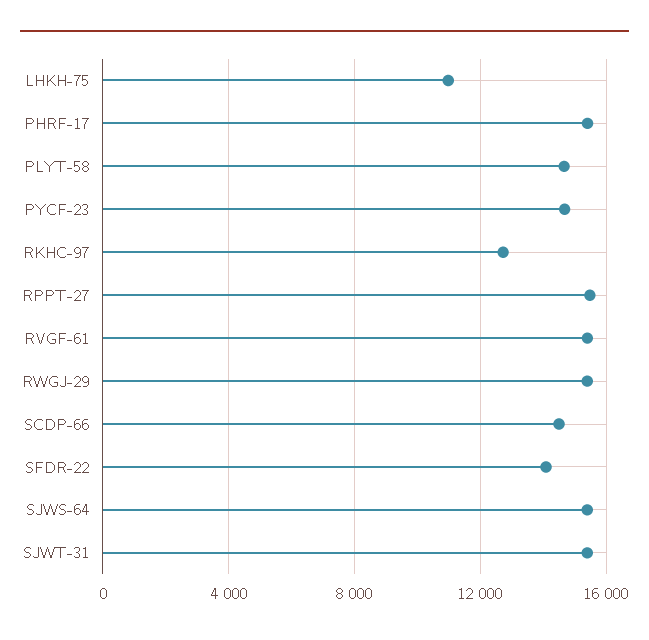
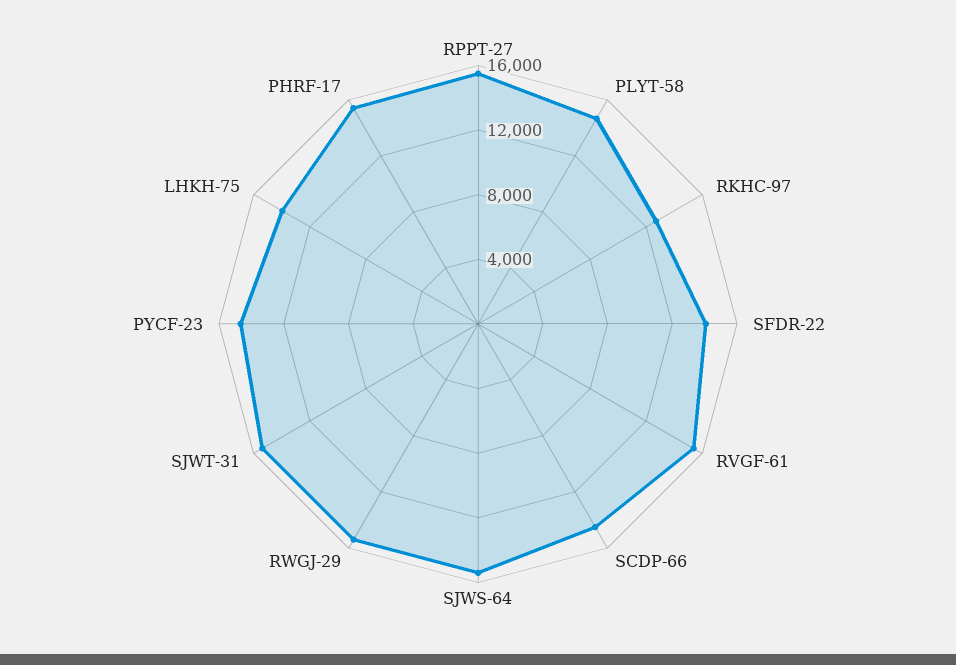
  {
-   "LHKH-75": 11000,
+   "LHKH-75": 14000,
    "PHRF-17": 15500,
    "PLYT-58": 14500,
    "PYCF-23": 14500,
    "RKHC-97": 12500,
    "RPPT-27": 15500,
    "RVGF-61": 15500,
    "RWGJ-29": 15500,
    "SCDP-66": 14500,
    "SFDR-22": 14000,
    "SJWS-64": 15500,
    "SJWT-31": 15500
  }

